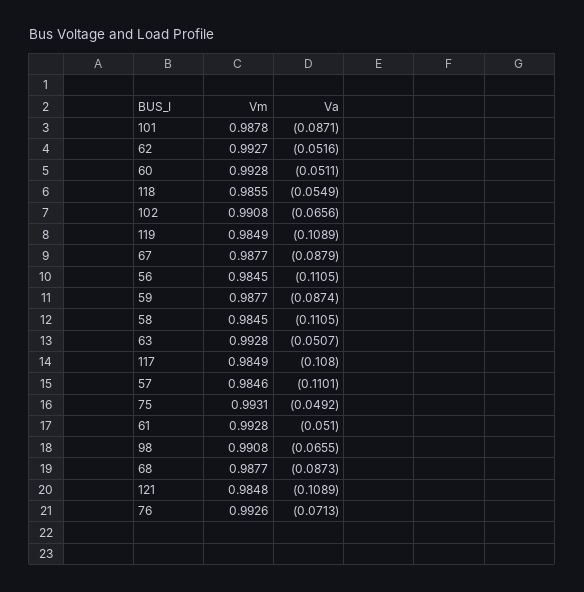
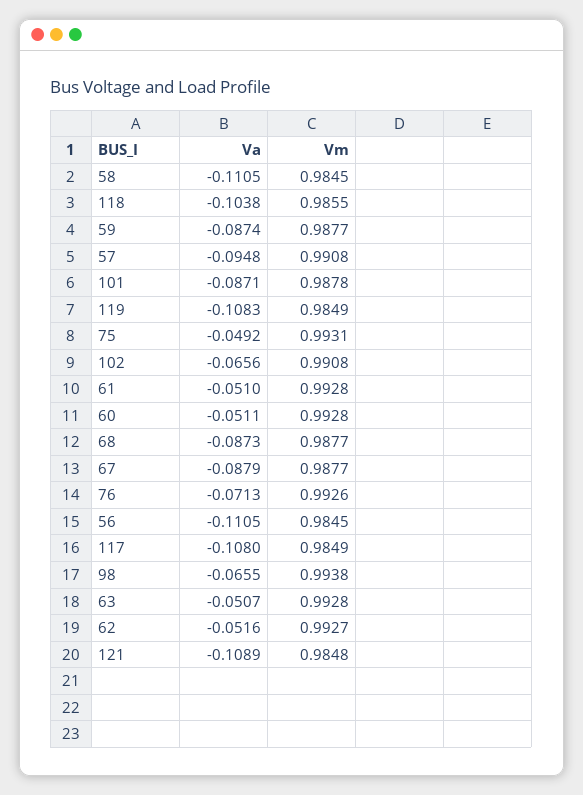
  {
    "Vm": {
      "101": 0.9878,
      "62": 0.9927,
      "60": 0.9928,
      "118": 0.9855,
      "102": 0.9908,
      "119": 0.9849,
      "67": 0.9877,
      "56": 0.9845,
      "59": 0.9877,
      "58": 0.9845,
      "63": 0.9928,
      "117": 0.9849,
-     "57": 0.9846,
+     "57": 0.9908,
      "75": 0.9931,
      "61": 0.9928,
-     "98": 0.9908,
+     "98": 0.9938,
      "68": 0.9877,
      "121": 0.9848,
      "76": 0.9926
    },
    "Va": {
      "101": -0.0871,
      "62": -0.0516,
      "60": -0.0511,
-     "118": -0.0549,
+     "118": -0.1038,
      "102": -0.0656,
-     "119": -0.1089,
+     "119": -0.1083,
      "67": -0.0879,
      "56": -0.1105,
      "59": -0.0874,
      "58": -0.1105,
      "63": -0.0507,
      "117": -0.108,
-     "57": -0.1101,
+     "57": -0.0948,
      "75": -0.0492,
      "61": -0.051,
      "98": -0.0655,
      "68": -0.0873,
      "121": -0.1089,
      "76": -0.0713
    }
  }

